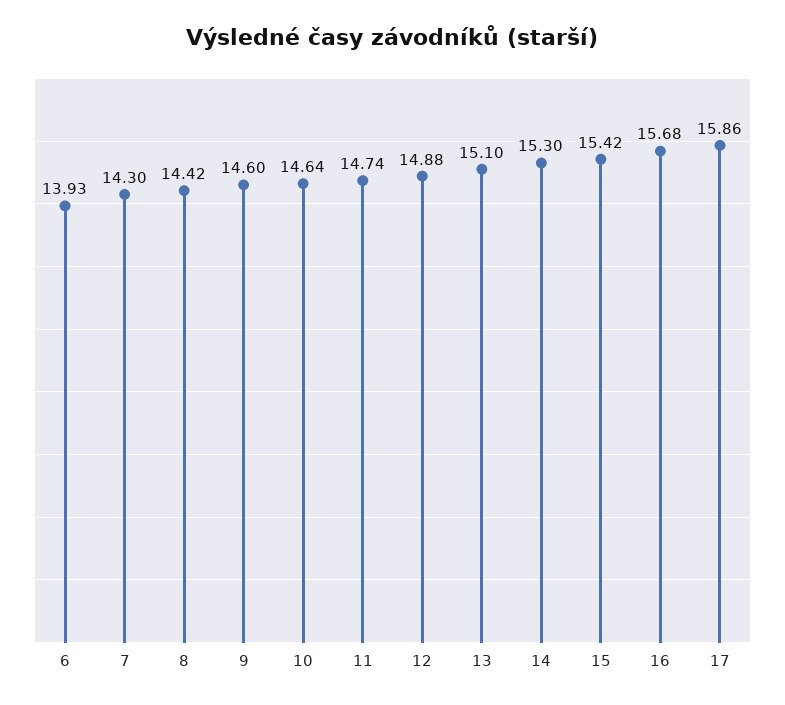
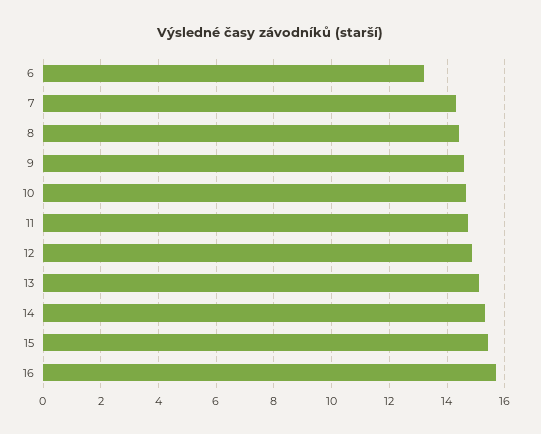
  {
-   "6": 13.93,
+   "6": 13.25,
    "7": 14.3,
    "8": 14.42,
    "9": 14.6,
    "10": 14.64,
    "11": 14.74,
    "12": 14.88,
    "13": 15.1,
    "14": 15.3,
    "15": 15.42,
-   "16": 15.68,
+   "16": 15.68
-   "17": 15.86
  }

